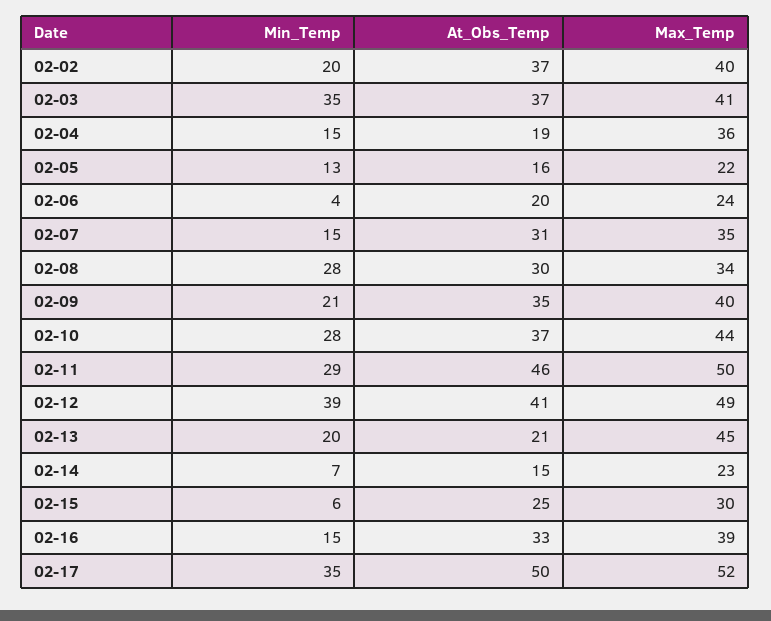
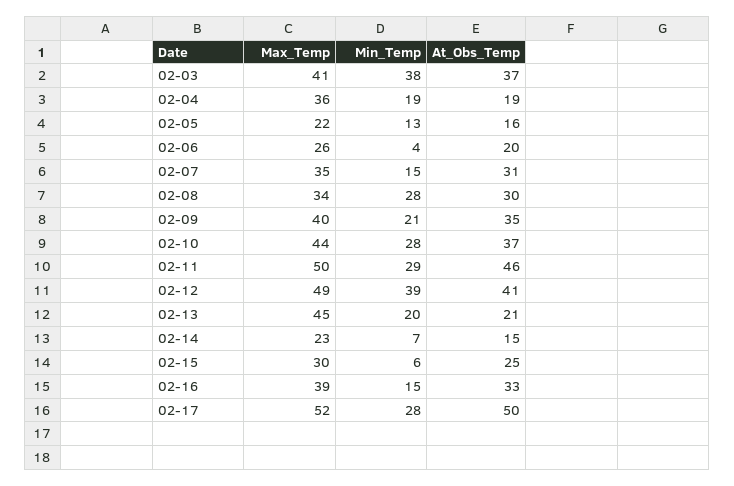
  {
    "Min_Temp": {
-     "02-02": 20,
-     "02-03": 35,
+     "02-03": 38,
-     "02-04": 15,
+     "02-04": 19,
      "02-05": 13,
      "02-06": 4,
      "02-07": 15,
      "02-08": 28,
      "02-09": 21,
      "02-10": 28,
      "02-11": 29,
      "02-12": 39,
      "02-13": 20,
      "02-14": 7,
      "02-15": 6,
      "02-16": 15,
-     "02-17": 35
+     "02-17": 28
    },
    "At_Obs_Temp": {
-     "02-02": 37,
      "02-03": 37,
      "02-04": 19,
      "02-05": 16,
      "02-06": 20,
      "02-07": 31,
      "02-08": 30,
      "02-09": 35,
      "02-10": 37,
      "02-11": 46,
      "02-12": 41,
      "02-13": 21,
      "02-14": 15,
      "02-15": 25,
      "02-16": 33,
      "02-17": 50
    },
    "Max_Temp": {
-     "02-02": 40,
      "02-03": 41,
      "02-04": 36,
      "02-05": 22,
-     "02-06": 24,
+     "02-06": 26,
      "02-07": 35,
      "02-08": 34,
      "02-09": 40,
      "02-10": 44,
      "02-11": 50,
      "02-12": 49,
      "02-13": 45,
      "02-14": 23,
      "02-15": 30,
      "02-16": 39,
      "02-17": 52
    }
  }

